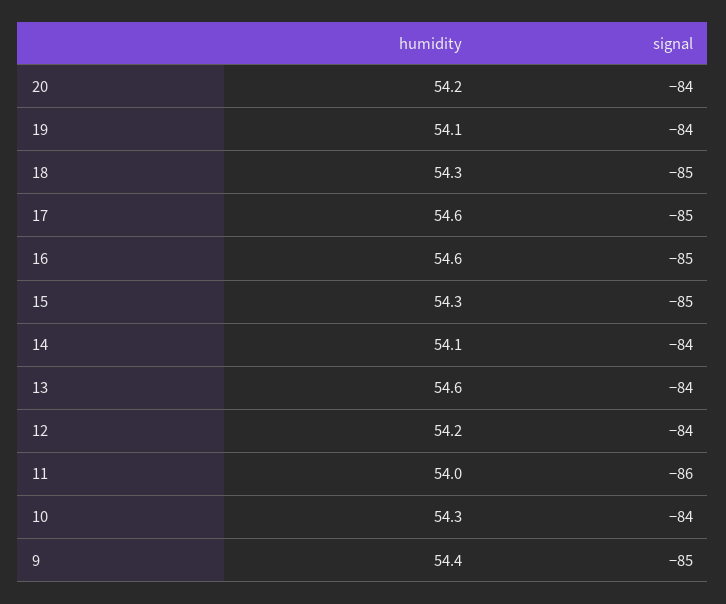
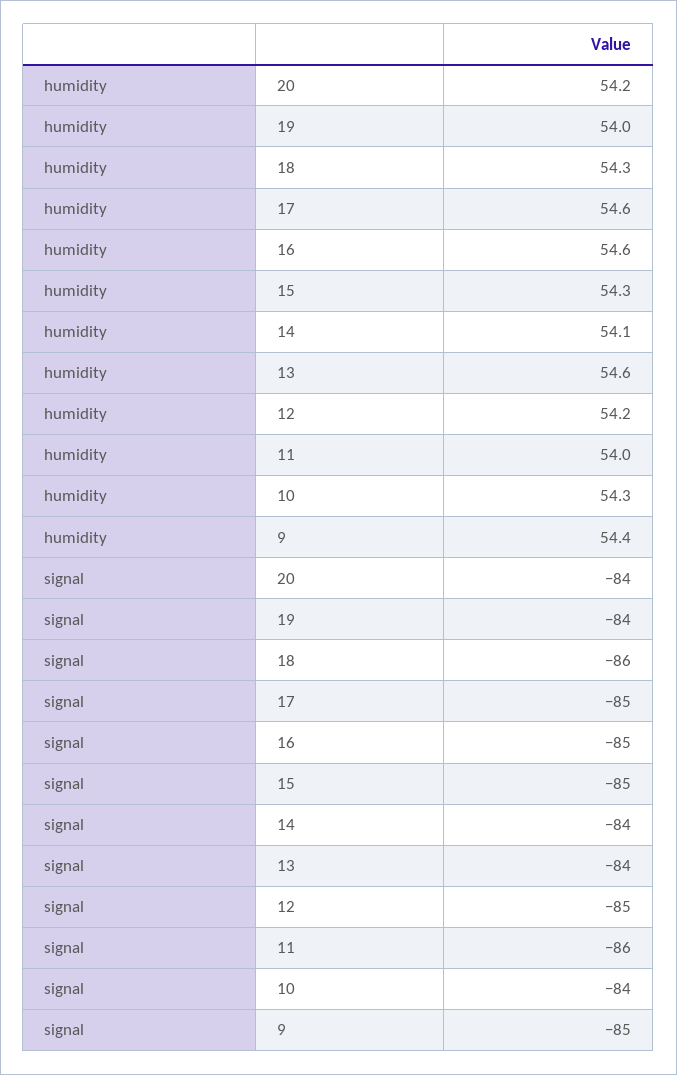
  {
    "humidity": {
      "20": 54.2,
-     "19": 54.1,
+     "19": 54,
      "18": 54.3,
      "17": 54.6,
      "16": 54.6,
      "15": 54.3,
      "14": 54.1,
      "13": 54.6,
      "12": 54.2,
      "11": 54,
      "10": 54.3,
      "9": 54.4
    },
    "signal": {
      "20": -84,
      "19": -84,
-     "18": -85,
+     "18": -86,
      "17": -85,
      "16": -85,
      "15": -85,
      "14": -84,
      "13": -84,
-     "12": -84,
+     "12": -85,
      "11": -86,
      "10": -84,
      "9": -85
    }
  }

